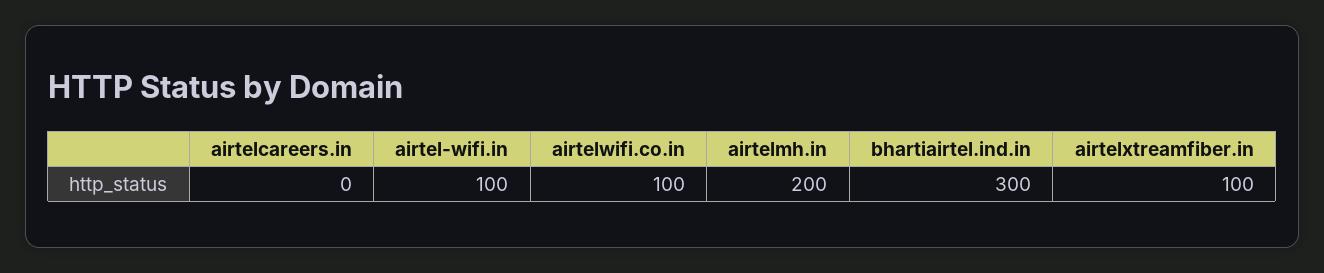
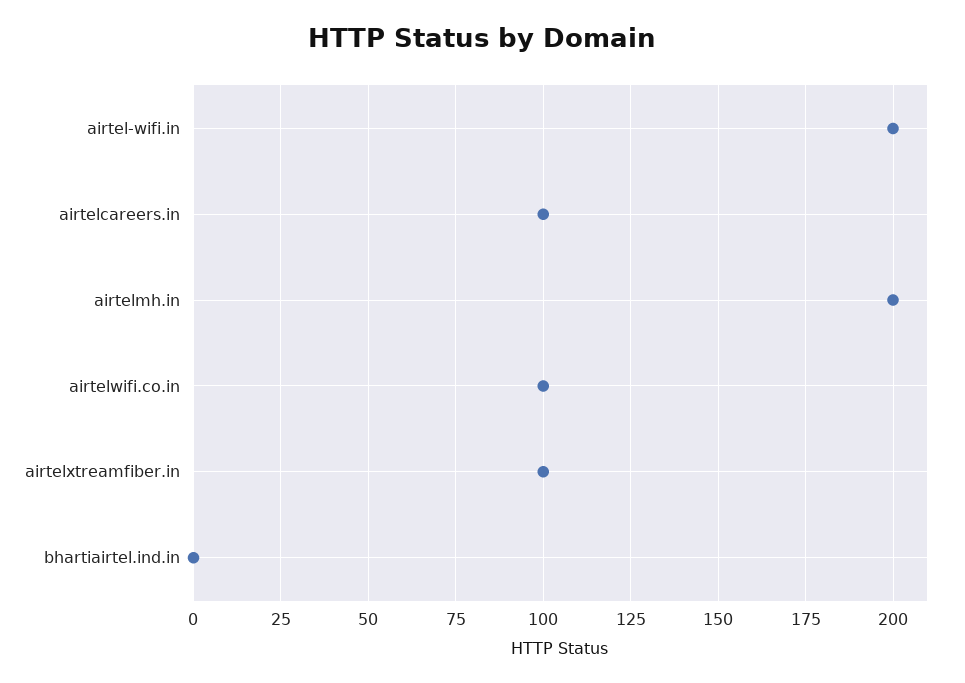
  {
-   "airtelcareers.in": 0,
+   "airtelcareers.in": 100,
-   "airtel-wifi.in": 100,
+   "airtel-wifi.in": 200,
    "airtelwifi.co.in": 100,
    "airtelmh.in": 200,
-   "bhartiairtel.ind.in": 300,
+   "bhartiairtel.ind.in": 0,
    "airtelxtreamfiber.in": 100
  }

